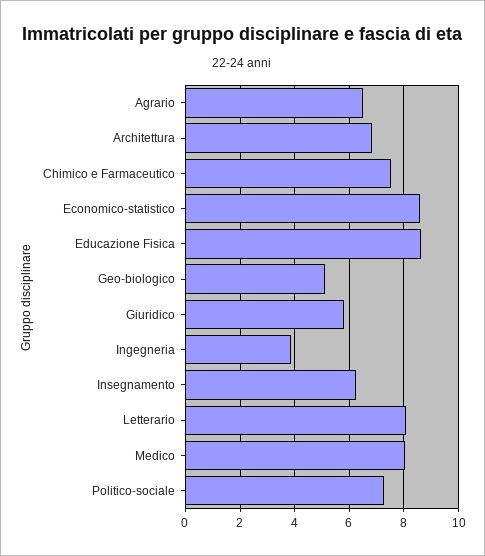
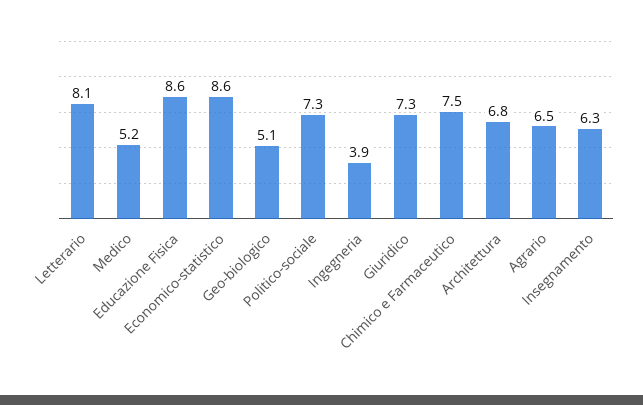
  {
    "Agrario": 6.5,
    "Architettura": 6.8,
    "Chimico e Farmaceutico": 7.5,
    "Economico-statistico": 8.6,
    "Educazione Fisica": 8.6,
    "Geo-biologico": 5.1,
-   "Giuridico": 5.75,
+   "Giuridico": 7.3,
    "Ingegneria": 3.9,
    "Insegnamento": 6.3,
    "Letterario": 8.1,
-   "Medico": 8,
+   "Medico": 5.2,
    "Politico-sociale": 7.3
  }

